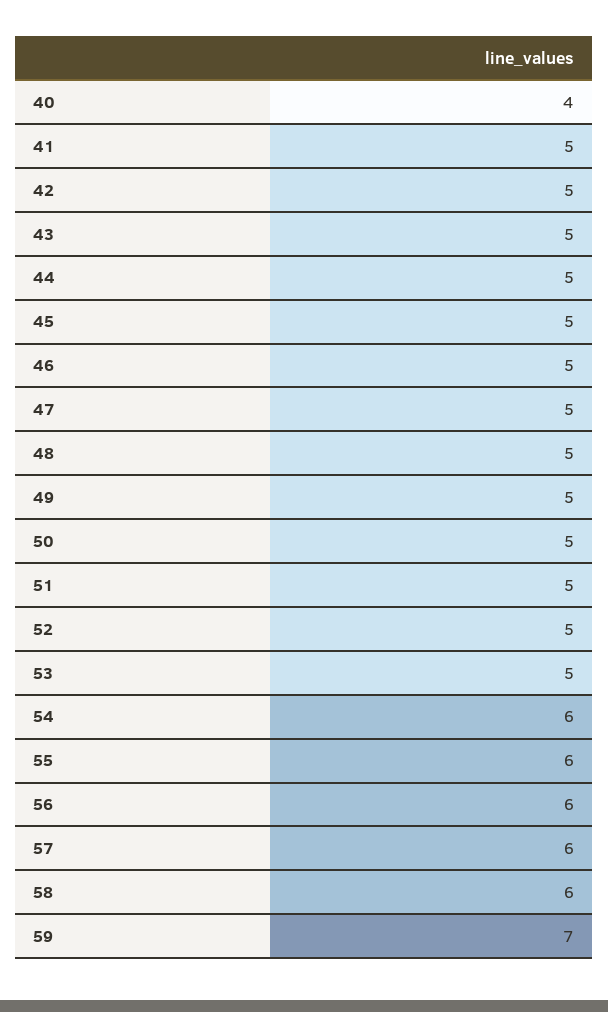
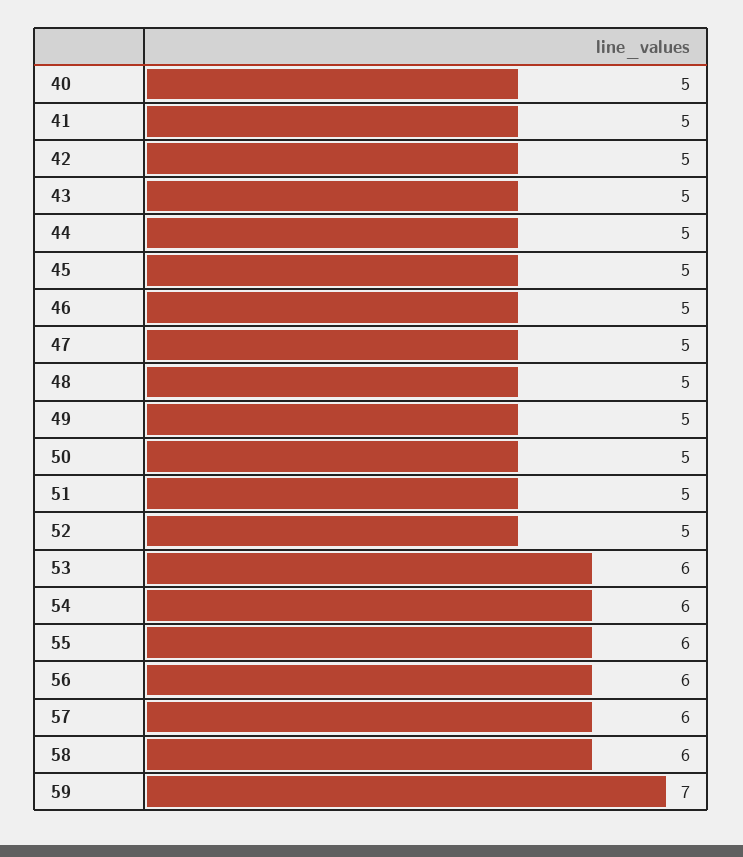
  {
-   "40": 4,
+   "40": 5,
    "41": 5,
    "42": 5,
    "43": 5,
    "44": 5,
    "45": 5,
    "46": 5,
    "47": 5,
    "48": 5,
    "49": 5,
    "50": 5,
    "51": 5,
    "52": 5,
-   "53": 5,
+   "53": 6,
    "54": 6,
    "55": 6,
    "56": 6,
    "57": 6,
    "58": 6,
    "59": 7
  }

